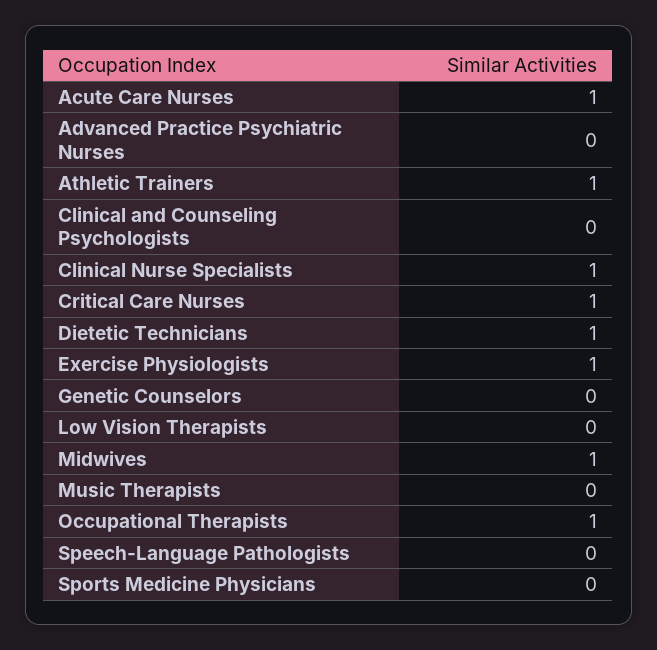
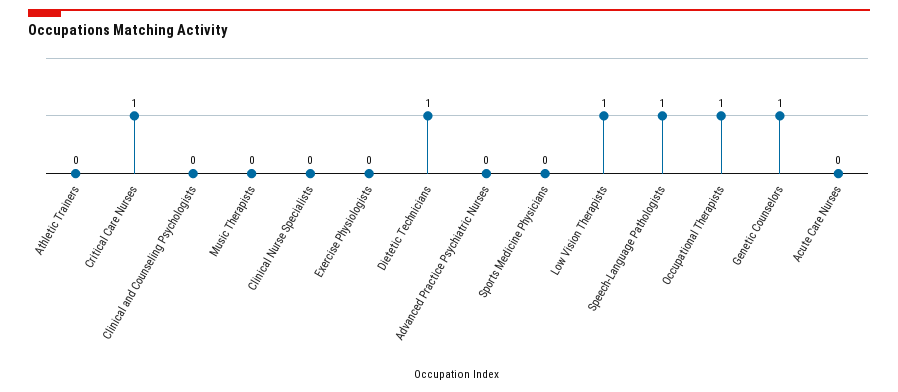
  {
-   "Acute Care Nurses": 1,
+   "Acute Care Nurses": 0,
    "Advanced Practice Psychiatric Nurses": 0,
-   "Athletic Trainers": 1,
+   "Athletic Trainers": 0,
    "Clinical and Counseling Psychologists": 0,
-   "Clinical Nurse Specialists": 1,
+   "Clinical Nurse Specialists": 0,
    "Critical Care Nurses": 1,
    "Dietetic Technicians": 1,
-   "Exercise Physiologists": 1,
+   "Exercise Physiologists": 0,
-   "Genetic Counselors": 0,
+   "Genetic Counselors": 1,
-   "Low Vision Therapists": 0,
+   "Low Vision Therapists": 1,
-   "Midwives": 1,
    "Music Therapists": 0,
    "Occupational Therapists": 1,
-   "Speech-Language Pathologists": 0,
+   "Speech-Language Pathologists": 1,
    "Sports Medicine Physicians": 0
  }

